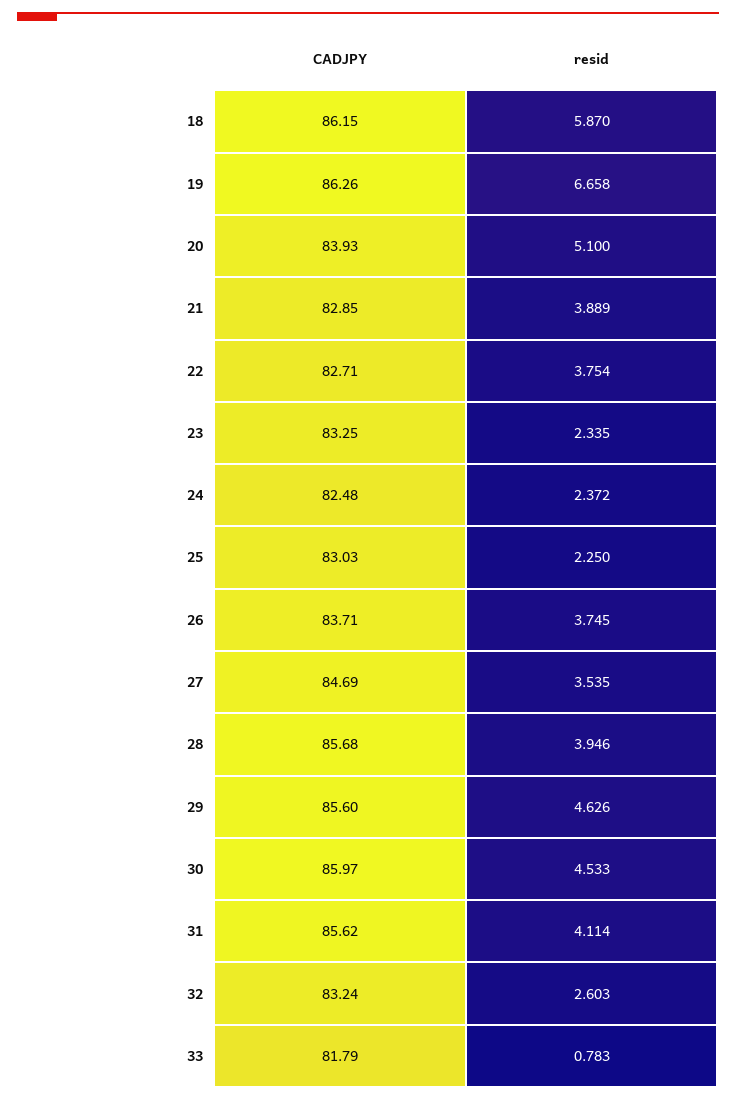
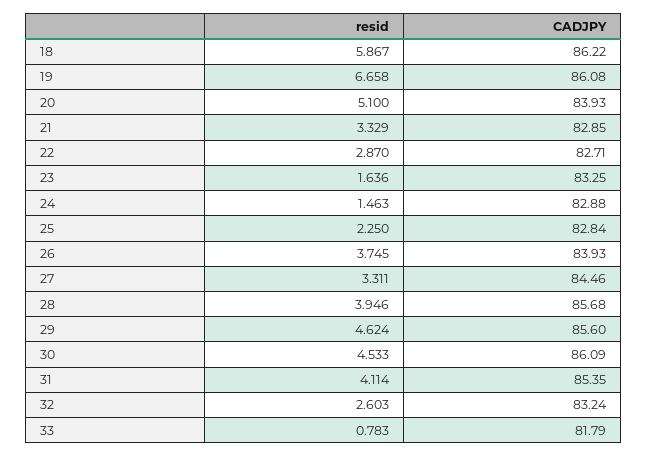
  {
    "CADJPY": {
-     "18": 86.15,
+     "18": 86.22,
-     "19": 86.26,
+     "19": 86.08,
      "20": 83.93,
      "21": 82.85,
      "22": 82.71,
      "23": 83.25,
-     "24": 82.48,
+     "24": 82.88,
-     "25": 83.03,
+     "25": 82.84,
-     "26": 83.71,
+     "26": 83.93,
-     "27": 84.69,
+     "27": 84.46,
      "28": 85.68,
      "29": 85.6,
-     "30": 85.97,
+     "30": 86.09,
-     "31": 85.62,
+     "31": 85.35,
      "32": 83.24,
      "33": 81.79
    },
    "resid": {
-     "18": 5.87,
+     "18": 5.867,
      "19": 6.658,
      "20": 5.1,
-     "21": 3.889,
+     "21": 3.329,
-     "22": 3.754,
+     "22": 2.87,
-     "23": 2.335,
+     "23": 1.636,
-     "24": 2.372,
+     "24": 1.463,
      "25": 2.25,
      "26": 3.745,
-     "27": 3.535,
+     "27": 3.311,
      "28": 3.946,
-     "29": 4.626,
+     "29": 4.624,
      "30": 4.533,
      "31": 4.114,
      "32": 2.603,
      "33": 0.783
    }
  }

